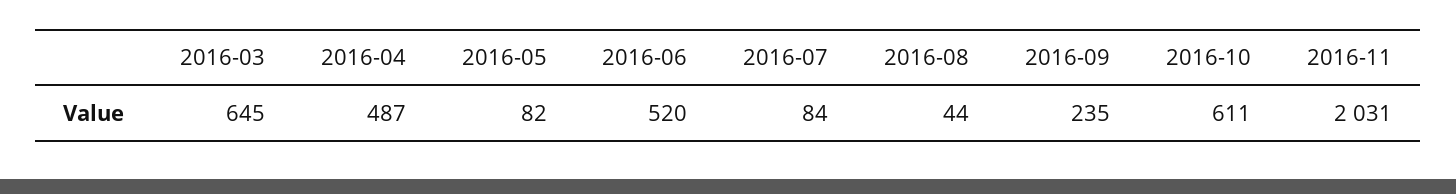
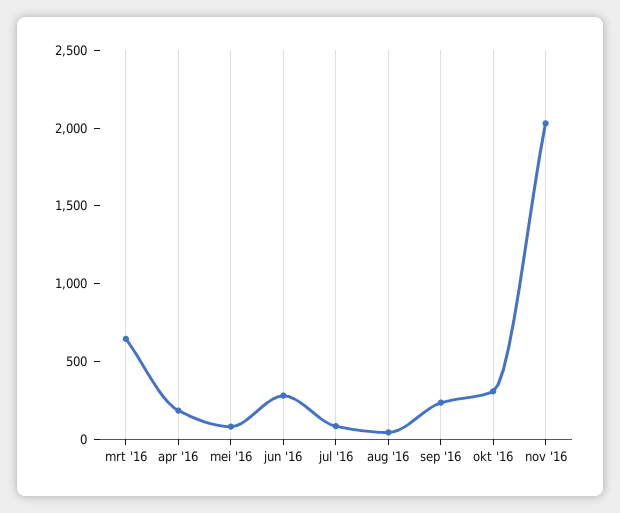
  {
    "2016-03": 645,
-   "2016-04": 487,
+   "2016-04": 200,
    "2016-05": 82,
-   "2016-06": 520,
+   "2016-06": 300,
    "2016-07": 84,
    "2016-08": 44,
    "2016-09": 235,
-   "2016-10": 611,
+   "2016-10": 300,
    "2016-11": 2031
  }

